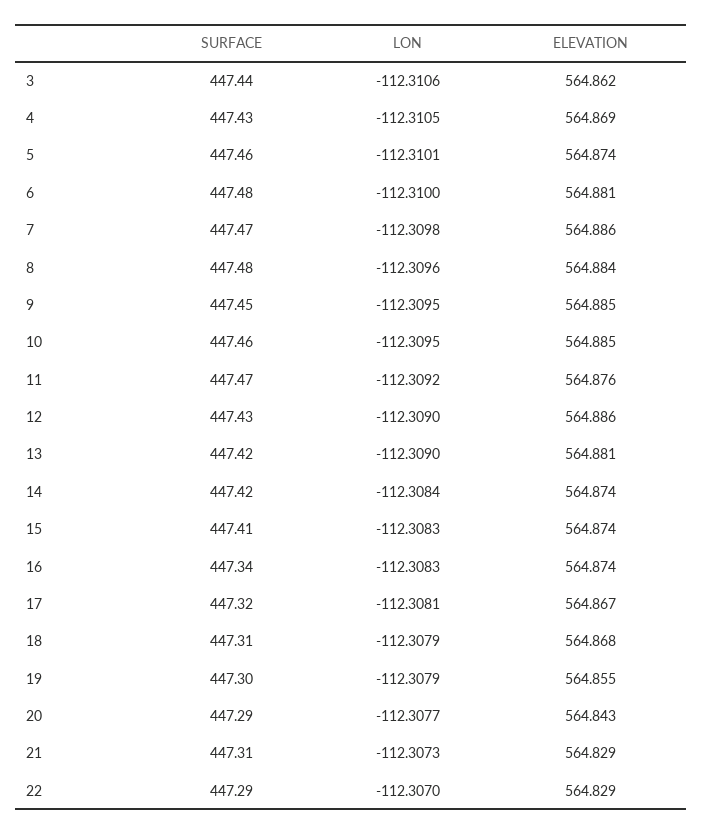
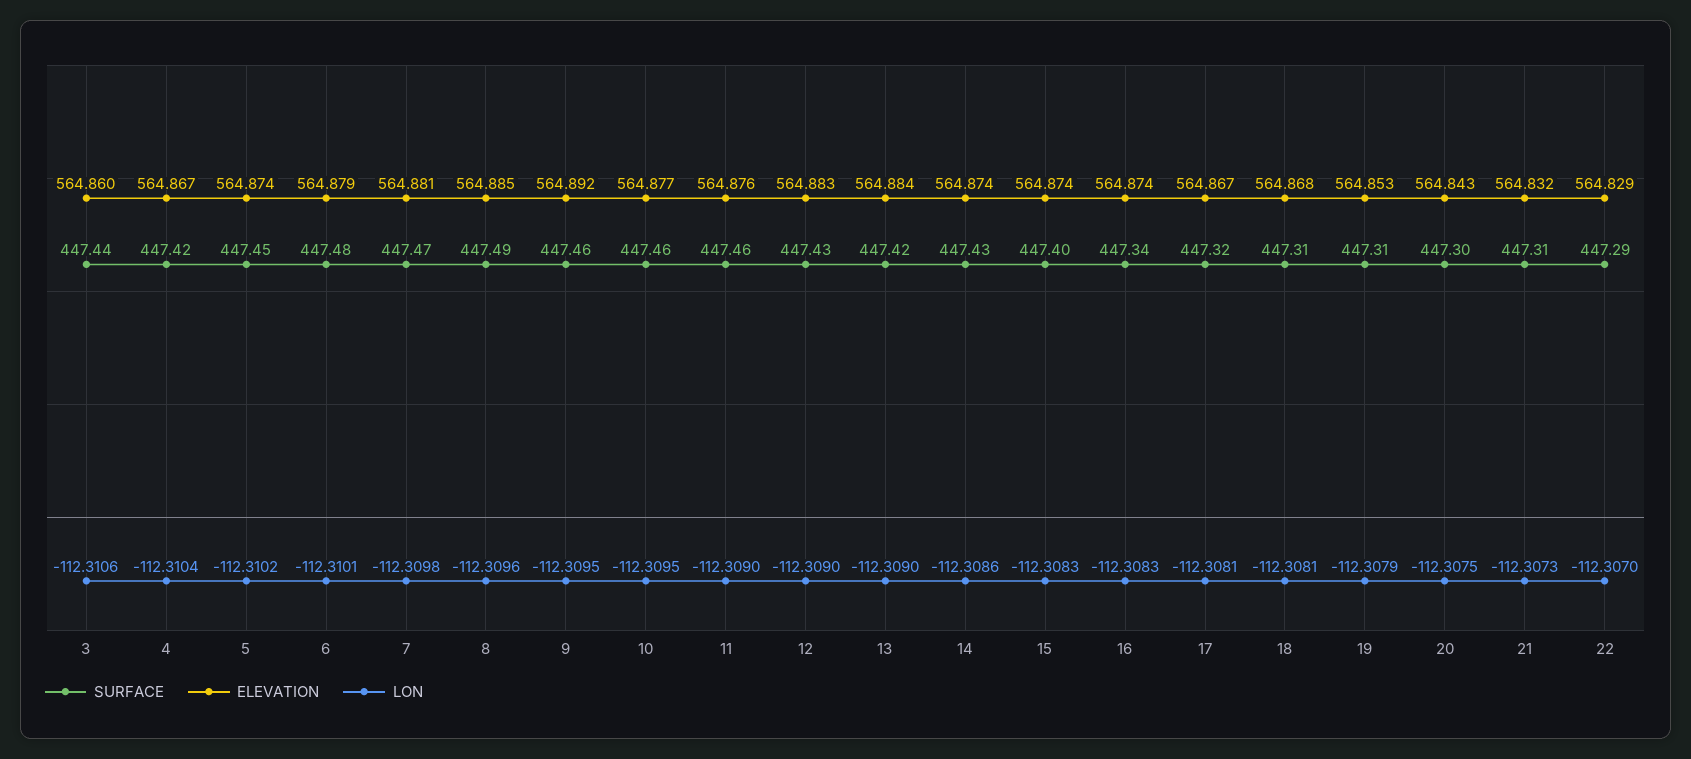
  {
    "SURFACE": {
      "3": 447.44,
-     "4": 447.43,
+     "4": 447.42,
-     "5": 447.46,
+     "5": 447.45,
      "6": 447.48,
      "7": 447.47,
-     "8": 447.48,
+     "8": 447.49,
-     "9": 447.45,
+     "9": 447.46,
      "10": 447.46,
-     "11": 447.47,
+     "11": 447.46,
      "12": 447.43,
      "13": 447.42,
-     "14": 447.42,
+     "14": 447.43,
-     "15": 447.41,
+     "15": 447.4,
      "16": 447.34,
      "17": 447.32,
      "18": 447.31,
-     "19": 447.3,
+     "19": 447.31,
-     "20": 447.29,
+     "20": 447.3,
      "21": 447.31,
      "22": 447.29
    },
    "LON": {
      "3": -112.3106,
-     "4": -112.3105,
+     "4": -112.3104,
-     "5": -112.3101,
+     "5": -112.3102,
-     "6": -112.31,
+     "6": -112.3101,
      "7": -112.3098,
      "8": -112.3096,
      "9": -112.3095,
      "10": -112.3095,
-     "11": -112.3092,
+     "11": -112.309,
      "12": -112.309,
      "13": -112.309,
-     "14": -112.3084,
+     "14": -112.3086,
      "15": -112.3083,
      "16": -112.3083,
      "17": -112.3081,
-     "18": -112.3079,
+     "18": -112.3081,
      "19": -112.3079,
-     "20": -112.3077,
+     "20": -112.3075,
      "21": -112.3073,
      "22": -112.307
    },
    "ELEVATION": {
-     "3": 564.862,
+     "3": 564.86,
-     "4": 564.869,
+     "4": 564.867,
      "5": 564.874,
-     "6": 564.881,
+     "6": 564.879,
-     "7": 564.886,
+     "7": 564.881,
-     "8": 564.884,
+     "8": 564.885,
-     "9": 564.885,
+     "9": 564.892,
-     "10": 564.885,
+     "10": 564.877,
      "11": 564.876,
-     "12": 564.886,
+     "12": 564.883,
-     "13": 564.881,
+     "13": 564.884,
      "14": 564.874,
      "15": 564.874,
      "16": 564.874,
      "17": 564.867,
      "18": 564.868,
-     "19": 564.855,
+     "19": 564.853,
      "20": 564.843,
-     "21": 564.829,
+     "21": 564.832,
      "22": 564.829
    }
  }

